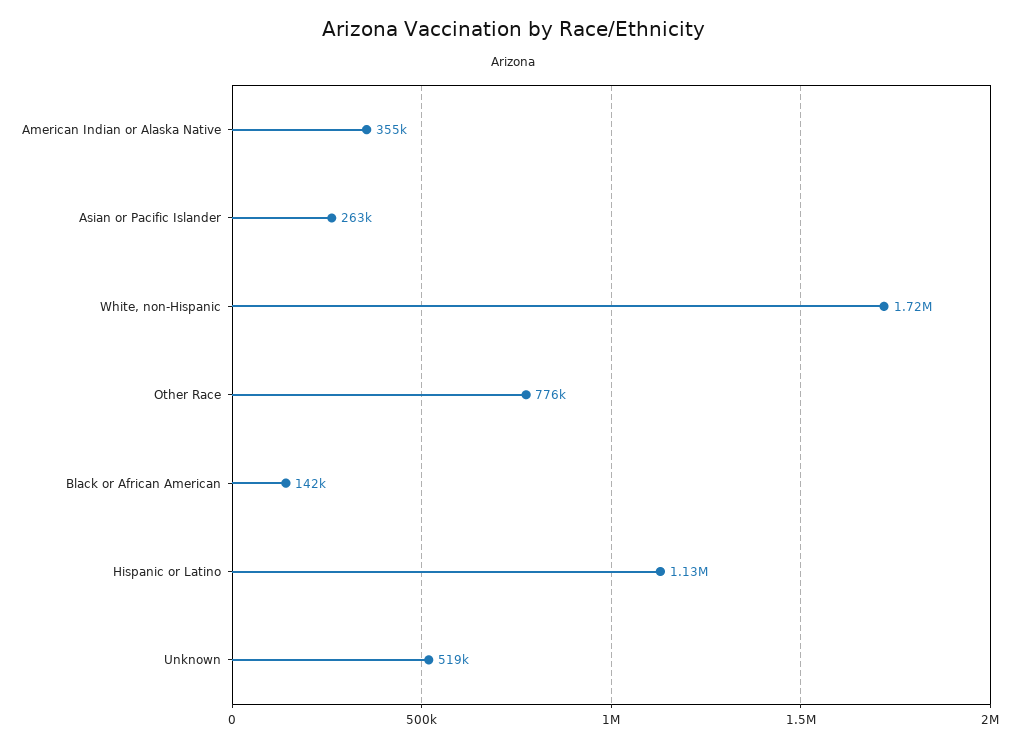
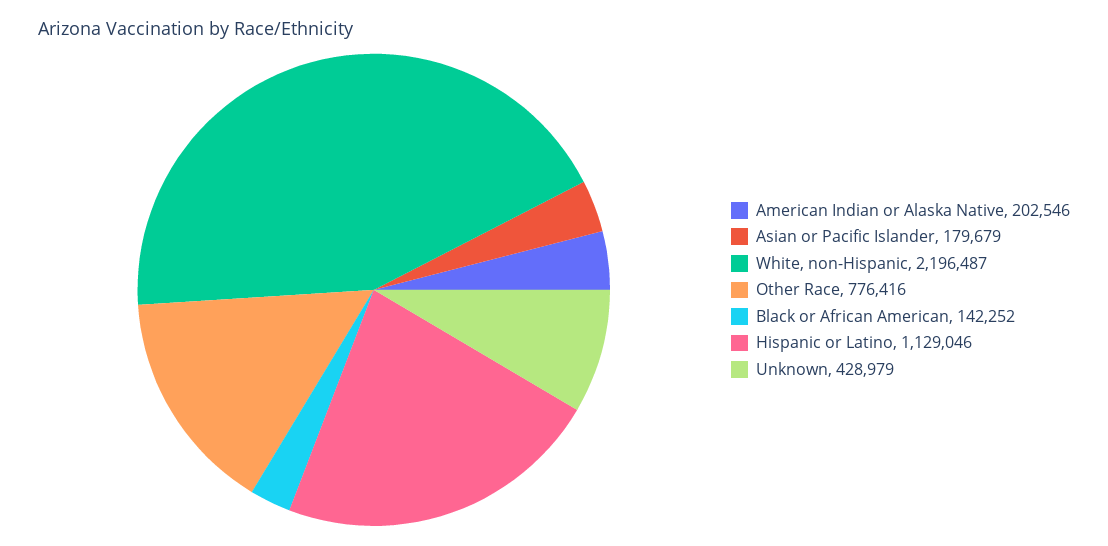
  {
-   "American Indian or Alaska Native": 355000,
+   "American Indian or Alaska Native": 202546,
-   "Asian or Pacific Islander": 263000,
+   "Asian or Pacific Islander": 179679,
-   "White, non-Hispanic": 1720000,
+   "White, non-Hispanic": 2196487,
    "Other Race": 776416,
    "Black or African American": 142252,
    "Hispanic or Latino": 1129046,
-   "Unknown": 519000
+   "Unknown": 428979
  }

